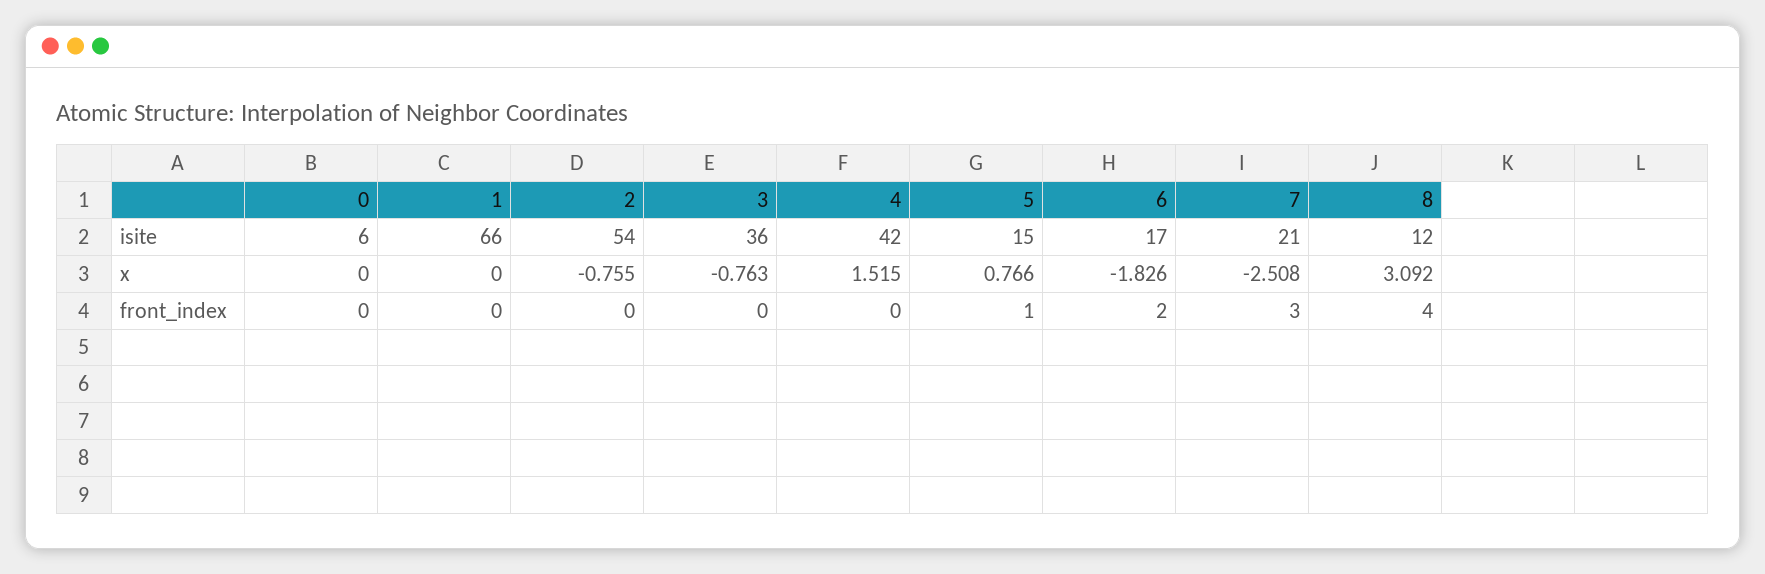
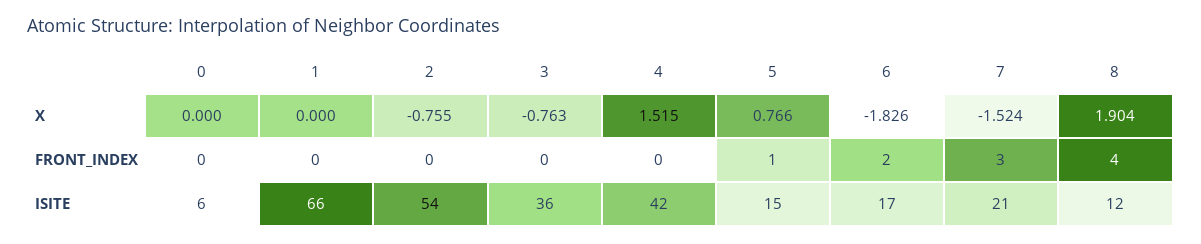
  {
    "0": {
      "isite": 6,
      "x": 0,
      "front_index": 0
    },
    "1": {
      "isite": 66,
      "x": 0,
      "front_index": 0
    },
    "2": {
      "isite": 54,
      "x": -0.755,
      "front_index": 0
    },
    "3": {
      "isite": 36,
      "x": -0.763,
      "front_index": 0
    },
    "4": {
      "isite": 42,
      "x": 1.515,
      "front_index": 0
    },
    "5": {
      "isite": 15,
      "x": 0.766,
      "front_index": 1
    },
    "6": {
      "isite": 17,
      "x": -1.826,
      "front_index": 2
    },
    "7": {
      "isite": 21,
-     "x": -2.508,
+     "x": -1.524,
      "front_index": 3
    },
    "8": {
      "isite": 12,
-     "x": 3.092,
+     "x": 1.904,
      "front_index": 4
    }
  }

